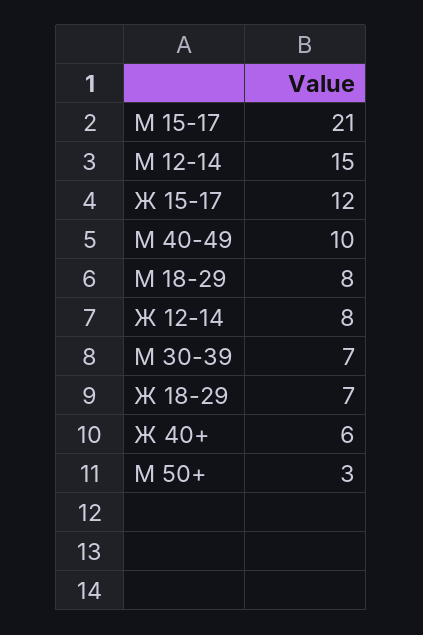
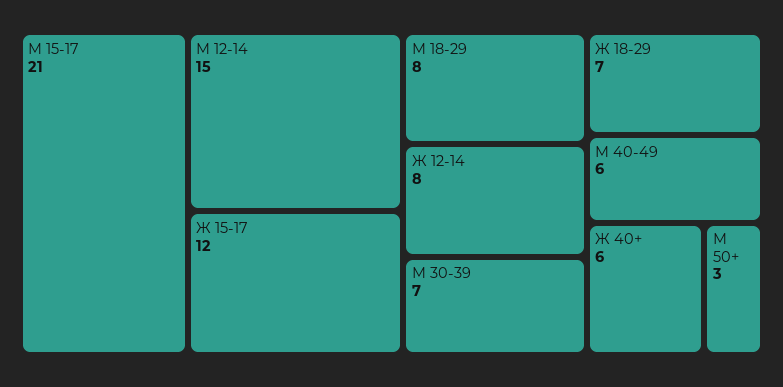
  {
    "М 15-17": 21,
    "М 12-14": 15,
    "Ж 15-17": 12,
-   "М 40-49": 10,
+   "М 40-49": 6,
    "М 18-29": 8,
    "Ж 12-14": 8,
    "М 30-39": 7,
    "Ж 18-29": 7,
    "Ж 40+": 6,
    "М 50+": 3
  }

